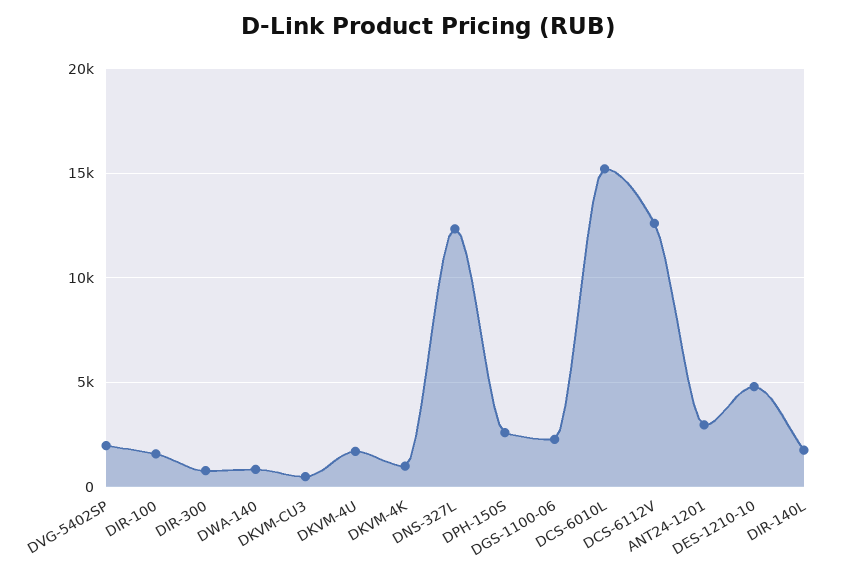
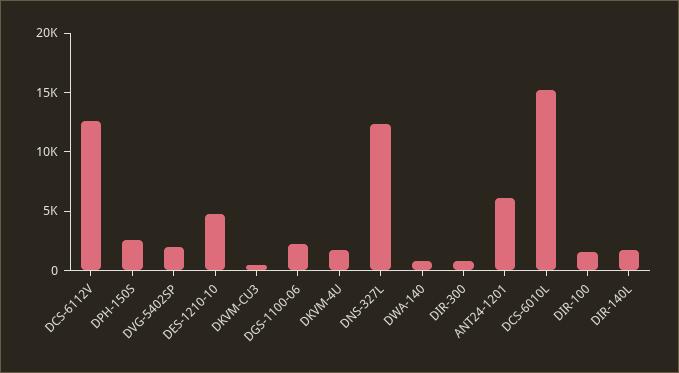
  {
    "DVG-5402SP": 2000,
    "DIR-100": 1500,
    "DIR-300": 1000,
    "DWA-140": 1000,
    "DKVM-CU3": 500,
    "DKVM-4U": 1500,
-   "DKVM-4K": 1000,
    "DNS-327L": 12500,
    "DPH-150S": 2500,
    "DGS-1100-06": 2500,
    "DCS-6010L": 15000,
    "DCS-6112V": 12500,
-   "ANT24-1201": 3000,
+   "ANT24-1201": 6000,
    "DES-1210-10": 5000,
    "DIR-140L": 2000
  }

